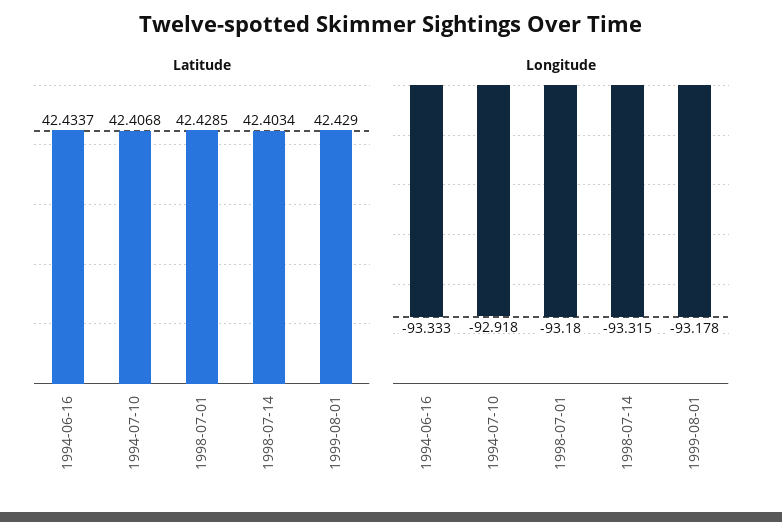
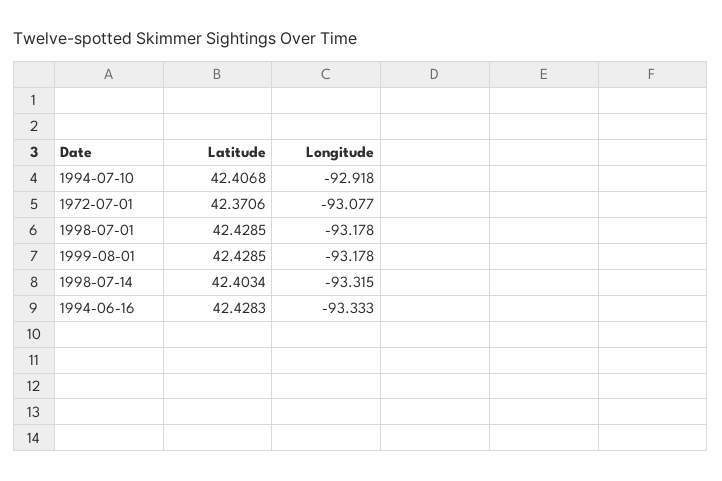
  {
    "Latitude": {
-     "1994-06-16": 42.4337,
+     "1994-06-16": 42.4283,
      "1994-07-10": 42.4068,
      "1998-07-01": 42.4285,
      "1998-07-14": 42.4034,
-     "1999-08-01": 42.429
+     "1999-08-01": 42.4285,
+     "1972-07-01": 42.3706
    },
    "Longitude": {
      "1994-06-16": -93.333,
      "1994-07-10": -92.918,
-     "1998-07-01": -93.18,
+     "1998-07-01": -93.178,
      "1998-07-14": -93.315,
-     "1999-08-01": -93.178
+     "1999-08-01": -93.178,
+     "1972-07-01": -93.077
    }
  }

